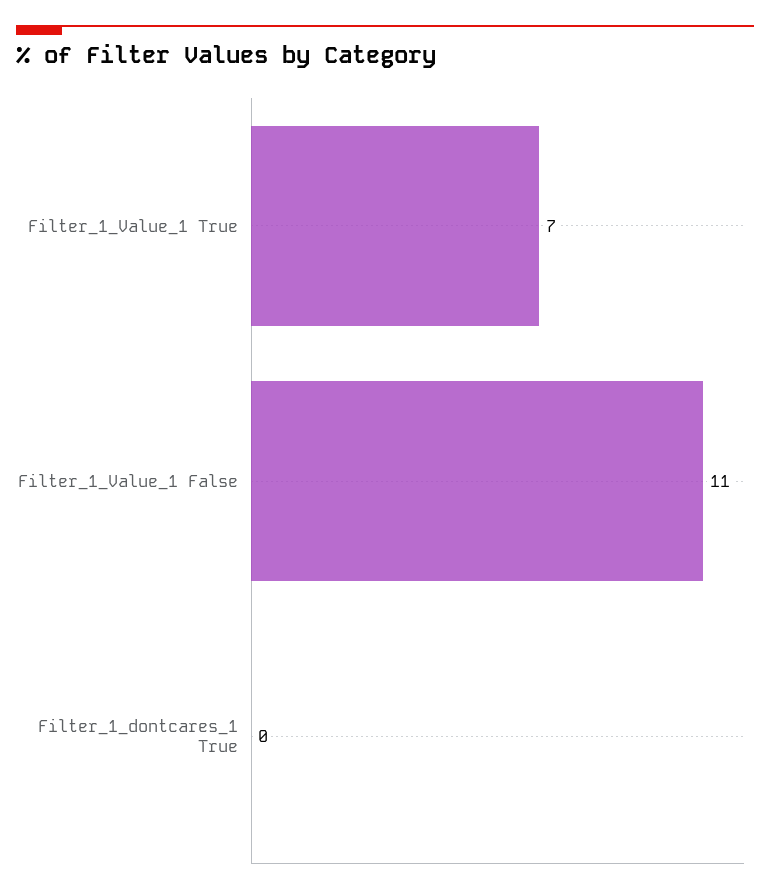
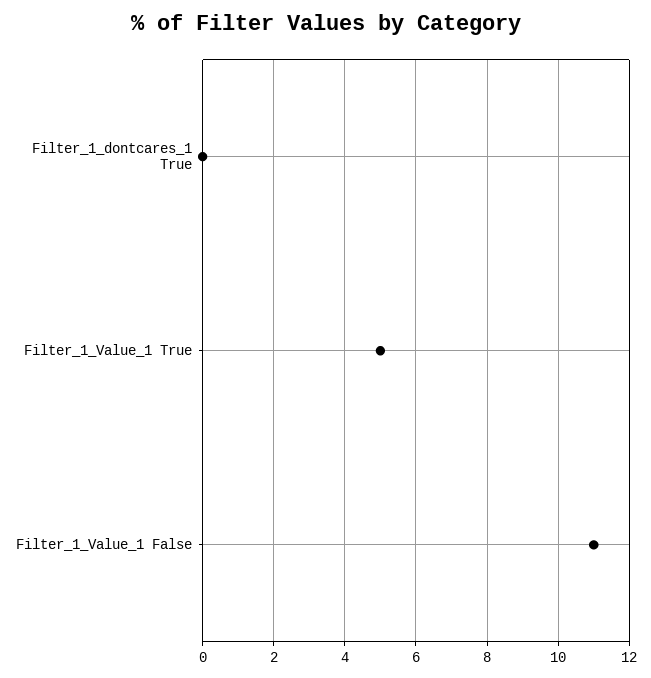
  {
-   "Filter_1_Value_1 True": 7,
+   "Filter_1_Value_1 True": 5,
    "Filter_1_Value_1 False": 11,
    "Filter_1_dontcares_1 True": 0
  }

